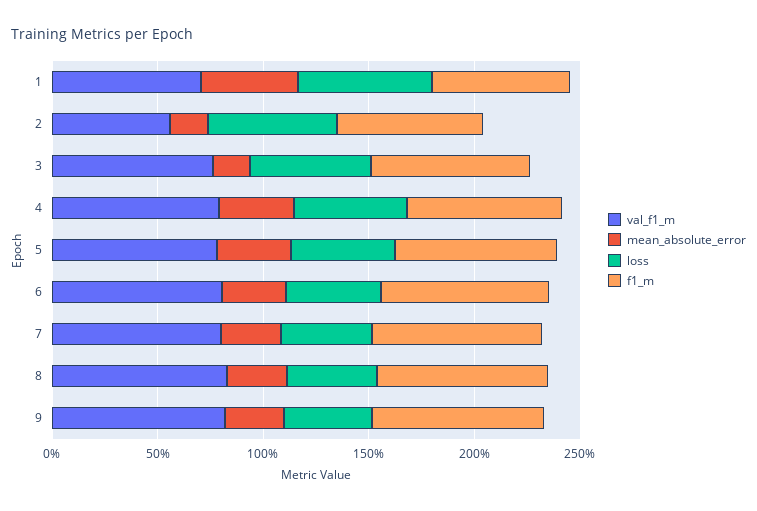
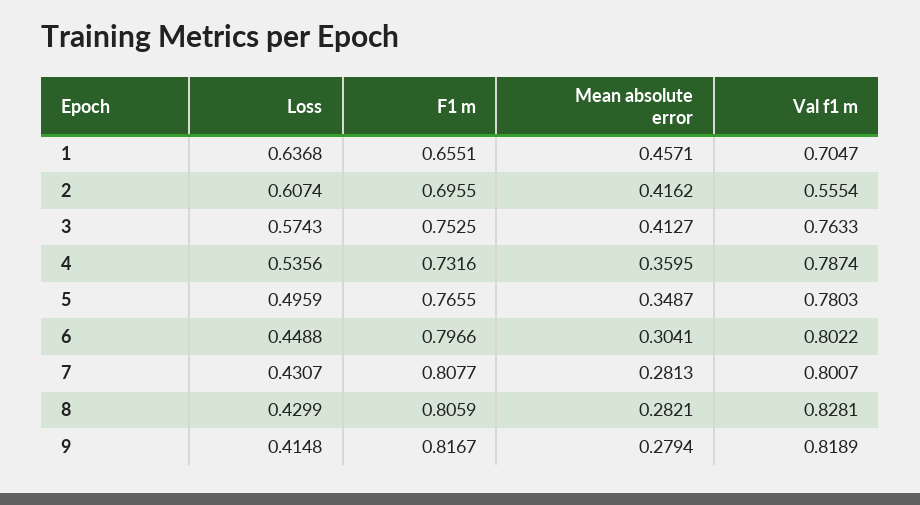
  {
    "val_f1_m": {
      "1": 0.7047,
      "2": 0.5554,
      "3": 0.7633,
      "4": 0.7874,
      "5": 0.7803,
      "6": 0.8022,
      "7": 0.8007,
      "8": 0.8281,
      "9": 0.8189
    },
    "mean_absolute_error": {
      "1": 0.4571,
-     "2": 0.2,
+     "2": 0.4162,
-     "3": 0.2,
+     "3": 0.4127,
      "4": 0.3595,
      "5": 0.3487,
      "6": 0.3041,
      "7": 0.2813,
      "8": 0.2821,
      "9": 0.2794
    },
    "loss": {
      "1": 0.6368,
      "2": 0.6074,
      "3": 0.5743,
      "4": 0.5356,
      "5": 0.4959,
      "6": 0.4488,
      "7": 0.4307,
      "8": 0.4299,
      "9": 0.4148
    },
    "f1_m": {
      "1": 0.6551,
      "2": 0.6955,
      "3": 0.7525,
      "4": 0.7316,
      "5": 0.7655,
      "6": 0.7966,
      "7": 0.8077,
      "8": 0.8059,
      "9": 0.8167
    }
  }

